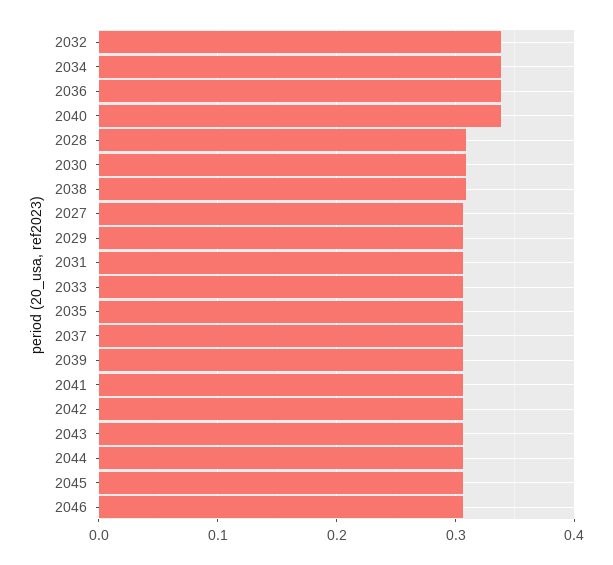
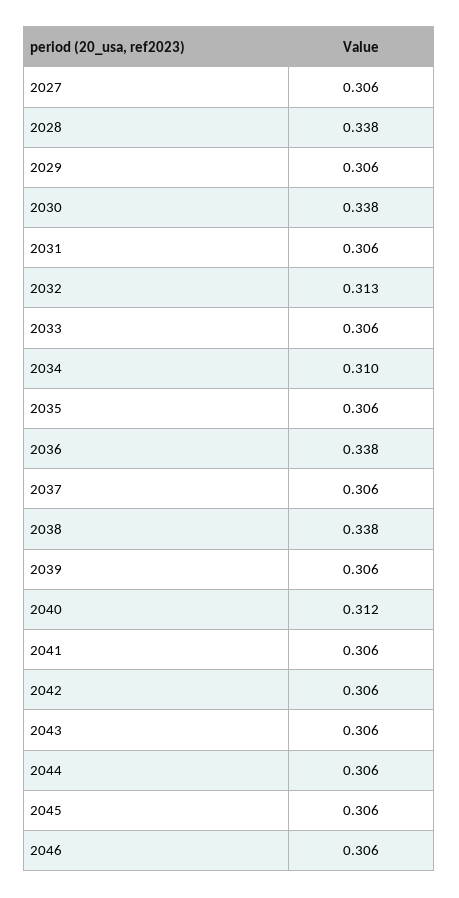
  {
-   "2032": 0.34,
+   "2032": 0.313,
-   "2034": 0.34,
+   "2034": 0.31,
    "2036": 0.338,
-   "2040": 0.34,
+   "2040": 0.312,
-   "2028": 0.31,
+   "2028": 0.338,
-   "2030": 0.31,
+   "2030": 0.338,
-   "2038": 0.31,
+   "2038": 0.338,
    "2027": 0.306,
    "2029": 0.306,
    "2031": 0.306,
    "2033": 0.306,
    "2035": 0.306,
    "2037": 0.306,
    "2039": 0.306,
    "2041": 0.306,
    "2042": 0.306,
    "2043": 0.306,
    "2044": 0.306,
    "2045": 0.306,
    "2046": 0.306
  }

